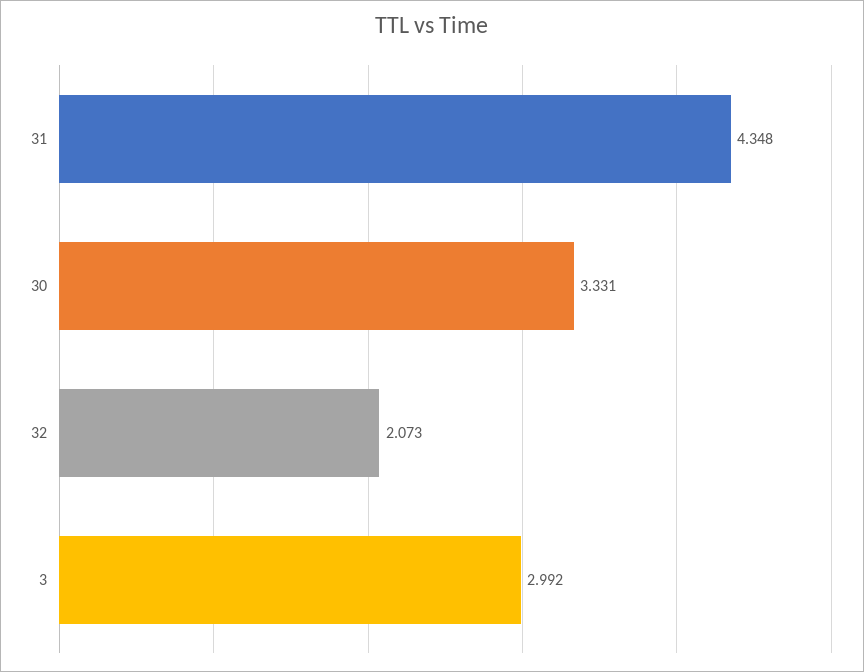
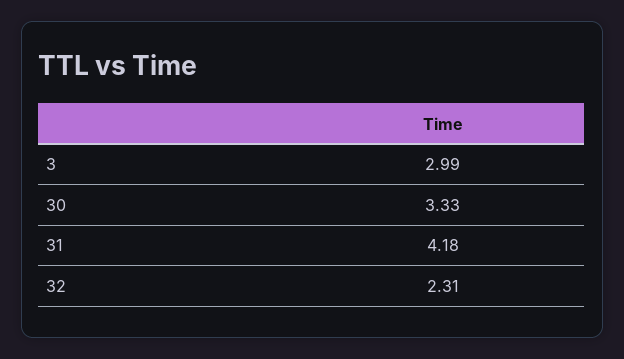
  {
-   "31": 4.348,
+   "31": 4.18,
    "30": 3.331,
-   "32": 2.073,
+   "32": 2.31,
    "3": 2.992
  }

